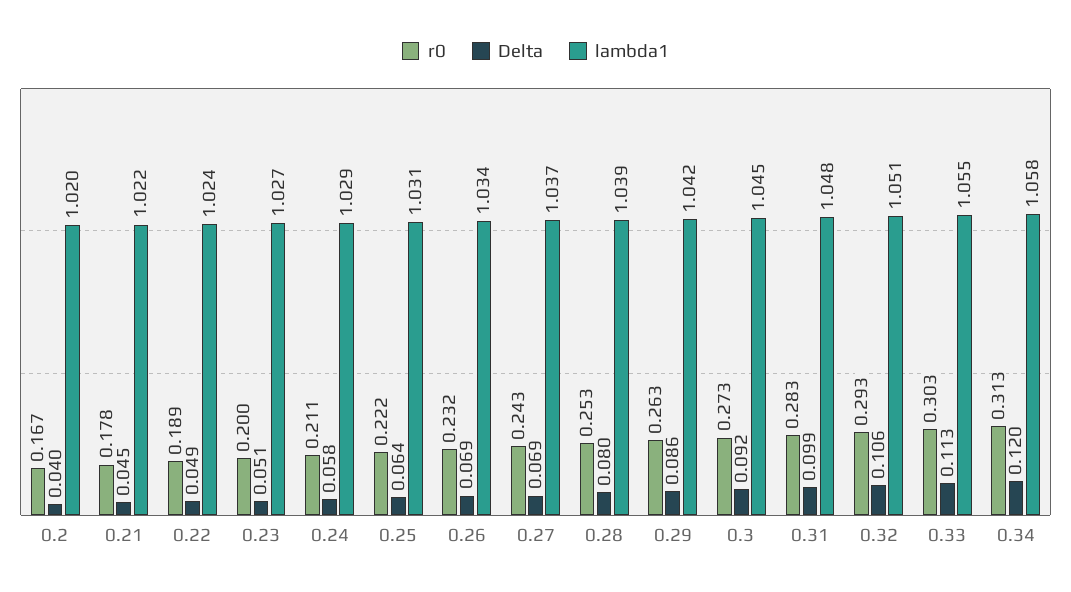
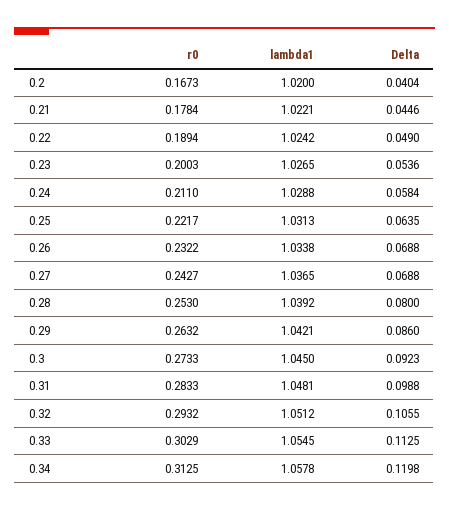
  {
    "r0": {
      "0.2": 0.1673,
      "0.21": 0.1784,
      "0.22": 0.1894,
      "0.23": 0.2003,
      "0.24": 0.211,
      "0.25": 0.2217,
      "0.26": 0.2322,
      "0.27": 0.2427,
      "0.28": 0.253,
      "0.29": 0.2632,
      "0.3": 0.2733,
      "0.31": 0.2833,
      "0.32": 0.2932,
      "0.33": 0.3029,
      "0.34": 0.3125
    },
    "Delta": {
      "0.2": 0.0404,
      "0.21": 0.0446,
      "0.22": 0.049,
-     "0.23": 0.051,
+     "0.23": 0.0536,
      "0.24": 0.0584,
      "0.25": 0.0635,
      "0.26": 0.0688,
      "0.27": 0.0688,
      "0.28": 0.08,
      "0.29": 0.086,
      "0.3": 0.0923,
      "0.31": 0.0988,
      "0.32": 0.1055,
      "0.33": 0.1125,
      "0.34": 0.1198
    },
    "lambda1": {
      "0.2": 1.02,
      "0.21": 1.0221,
      "0.22": 1.0242,
      "0.23": 1.0265,
      "0.24": 1.0288,
      "0.25": 1.0313,
      "0.26": 1.0338,
      "0.27": 1.0365,
      "0.28": 1.0392,
      "0.29": 1.0421,
      "0.3": 1.045,
      "0.31": 1.0481,
      "0.32": 1.0512,
      "0.33": 1.0545,
      "0.34": 1.0578
    }
  }

